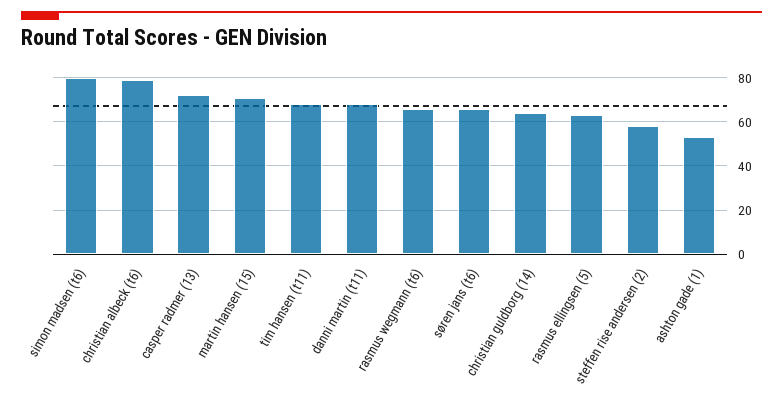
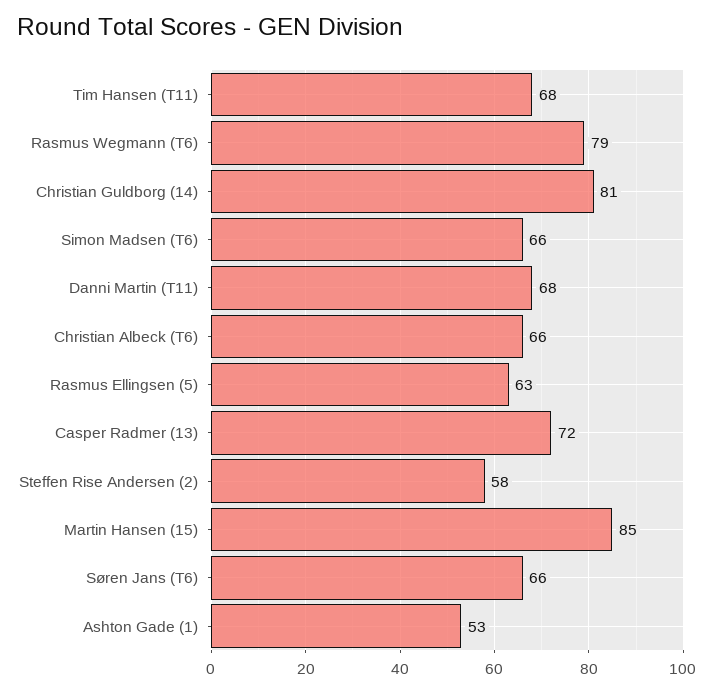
  {
-   "simon madsen (t6)": 80,
+   "simon madsen (t6)": 66,
-   "christian albeck (t6)": 80,
+   "christian albeck (t6)": 66,
    "casper radmer (13)": 72,
-   "martin hansen (15)": 70,
+   "martin hansen (15)": 85,
    "tim hansen (t11)": 68,
    "danni martin (t11)": 68,
-   "rasmus wegmann (t6)": 65,
+   "rasmus wegmann (t6)": 79,
    "søren jans (t6)": 66,
-   "christian guldborg (14)": 65,
+   "christian guldborg (14)": 81,
    "rasmus ellingsen (5)": 63,
    "steffen rise andersen (2)": 58,
    "ashton gade (1)": 53
  }

